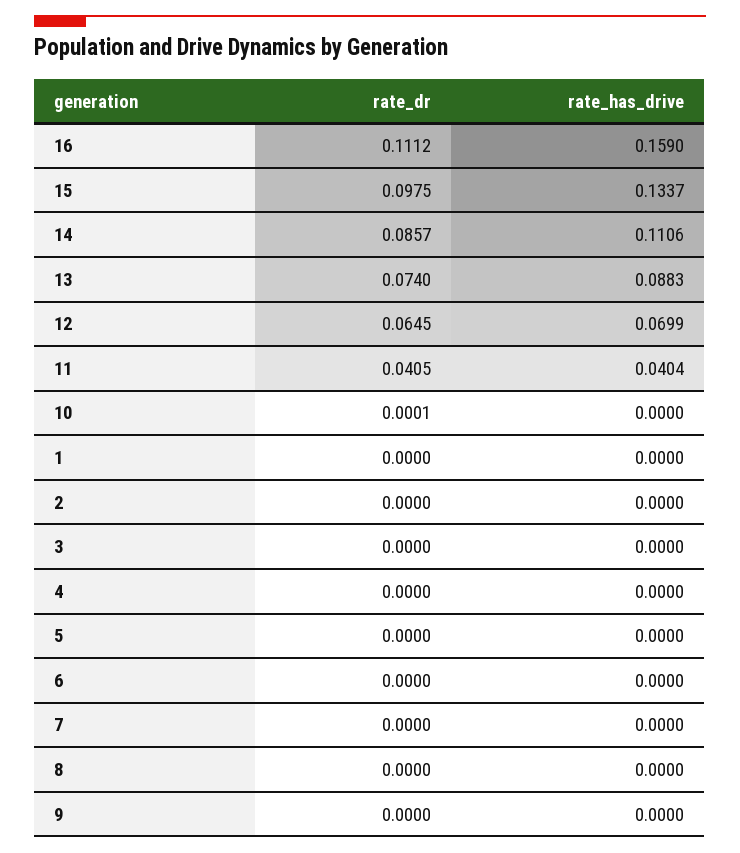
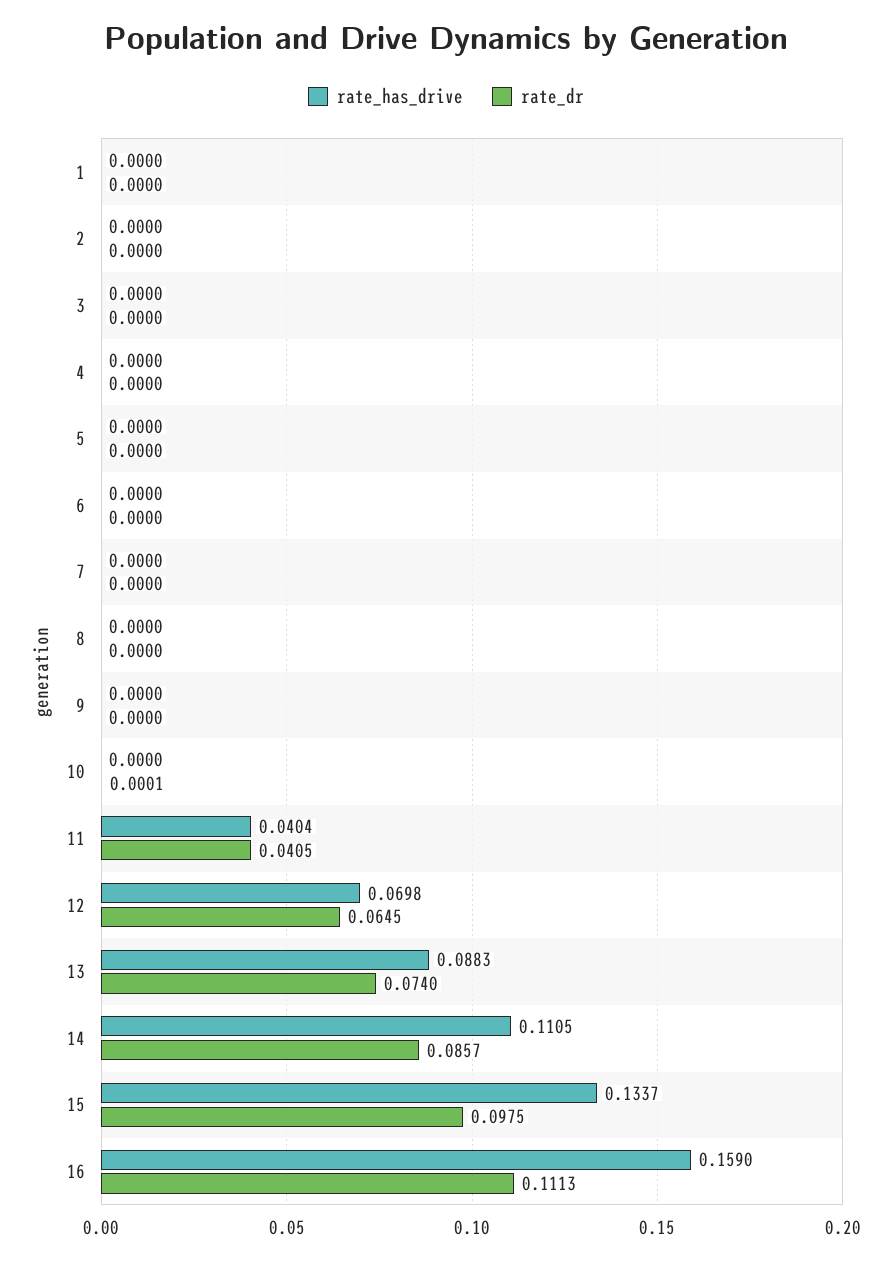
  {
    "rate_dr": {
-     "16": 0.1112,
+     "16": 0.1113,
      "15": 0.0975,
      "14": 0.0857,
      "13": 0.074,
      "12": 0.0645,
      "11": 0.0405,
      "10": 0.0001,
      "1": 0,
      "2": 0,
      "3": 0,
      "4": 0,
      "5": 0,
      "6": 0,
      "7": 0,
      "8": 0,
      "9": 0
    },
    "rate_has_drive": {
      "16": 0.159,
      "15": 0.1337,
-     "14": 0.1106,
+     "14": 0.1105,
      "13": 0.0883,
-     "12": 0.0699,
+     "12": 0.0698,
      "11": 0.0404,
      "10": 0,
      "1": 0,
      "2": 0,
      "3": 0,
      "4": 0,
      "5": 0,
      "6": 0,
      "7": 0,
      "8": 0,
      "9": 0
    }
  }

